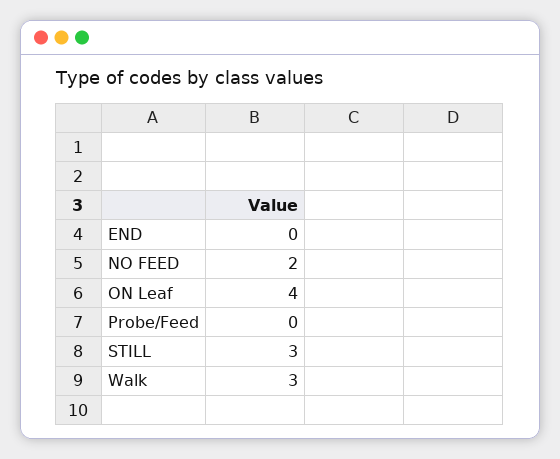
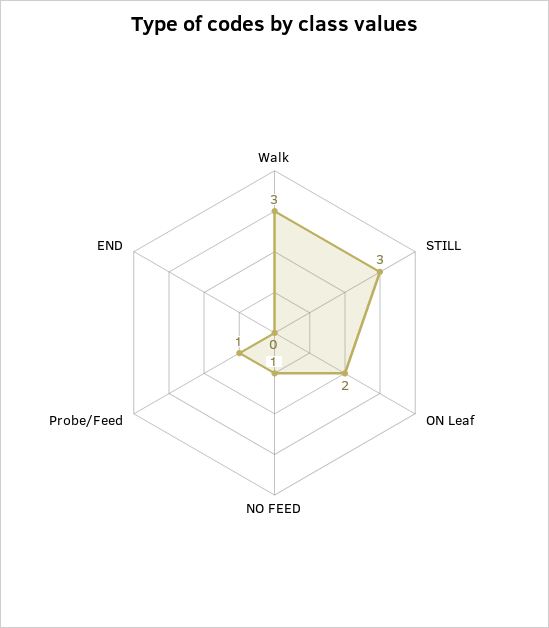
  {
    "END": 0,
-   "NO FEED": 2,
+   "NO FEED": 1,
-   "ON Leaf": 4,
+   "ON Leaf": 2,
-   "Probe/Feed": 0,
+   "Probe/Feed": 1,
    "STILL": 3,
    "Walk": 3
  }

